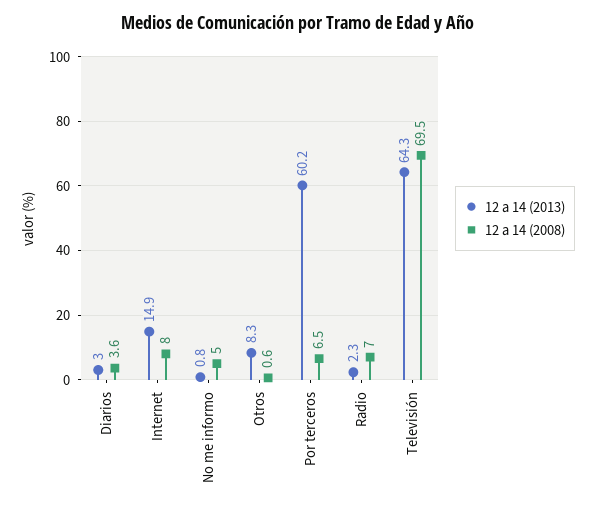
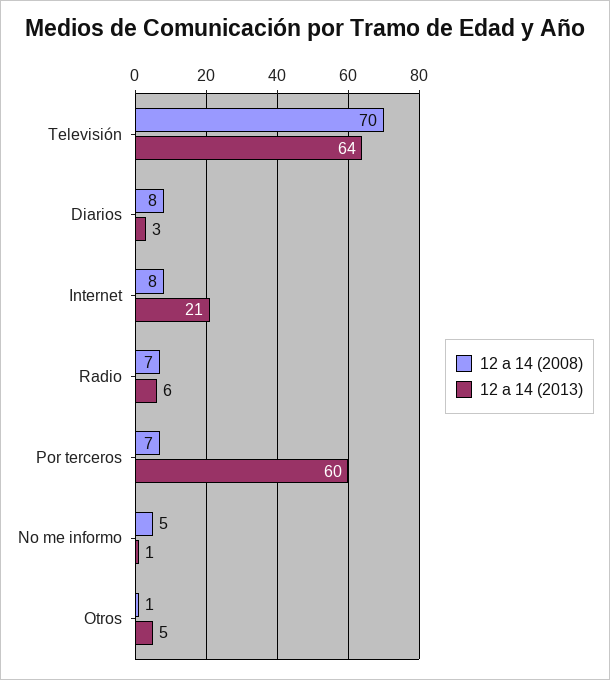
  {
    "12 a 14 (2013)": {
      "Diarios": 3,
-     "Internet": 14.9,
+     "Internet": 21,
      "No me informo": 0.8,
-     "Otros": 8.3,
+     "Otros": 5,
      "Por terceros": 60.2,
-     "Radio": 2.3,
+     "Radio": 6,
      "Televisión": 64.3
    },
    "12 a 14 (2008)": {
-     "Diarios": 3.6,
+     "Diarios": 8,
      "Internet": 8,
      "No me informo": 5,
      "Otros": 0.6,
      "Por terceros": 6.5,
      "Radio": 7,
      "Televisión": 69.5
    }
  }

